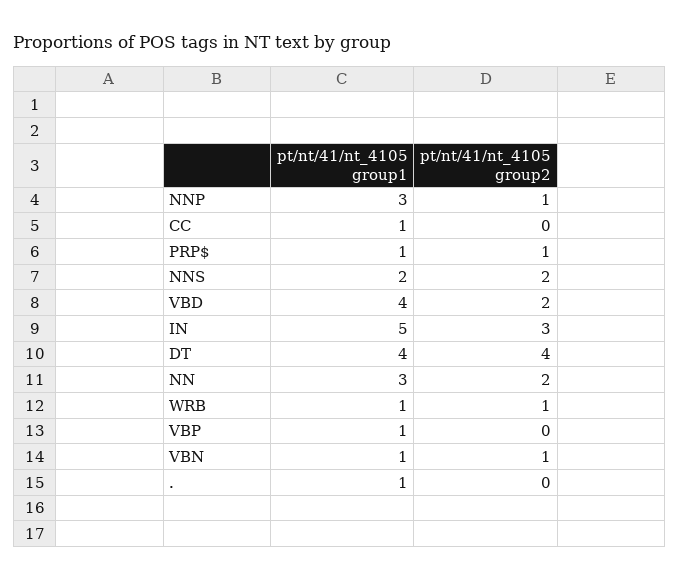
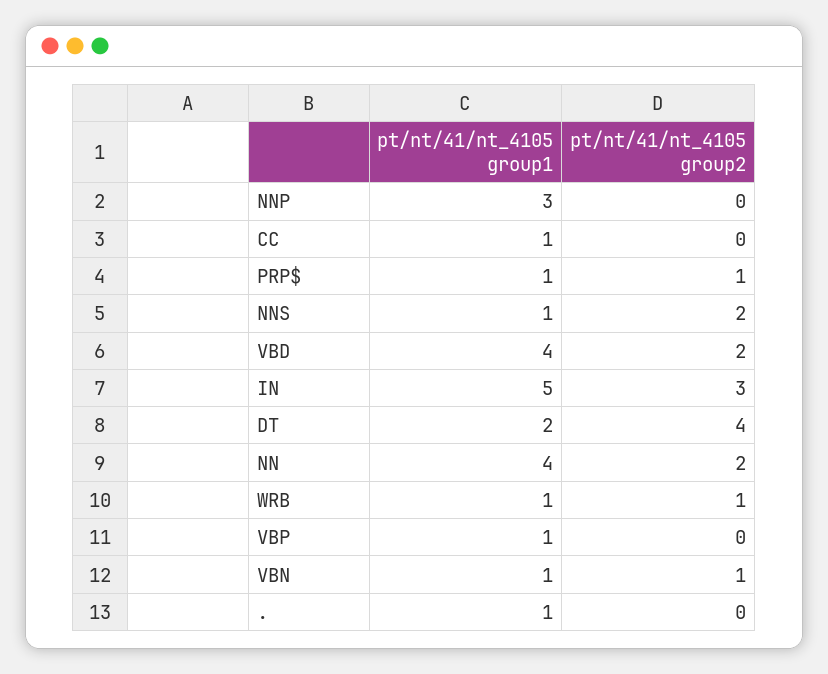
  {
    "pt/nt/41/nt_4105 group1": {
      "NNP": 3,
      "CC": 1,
      "PRP$": 1,
-     "NNS": 2,
+     "NNS": 1,
      "VBD": 4,
      "IN": 5,
-     "DT": 4,
+     "DT": 2,
-     "NN": 3,
+     "NN": 4,
      "WRB": 1,
      "VBP": 1,
      "VBN": 1,
      ".": 1
    },
    "pt/nt/41/nt_4105 group2": {
-     "NNP": 1,
+     "NNP": 0,
      "CC": 0,
      "PRP$": 1,
      "NNS": 2,
      "VBD": 2,
      "IN": 3,
      "DT": 4,
      "NN": 2,
      "WRB": 1,
      "VBP": 0,
      "VBN": 1,
      ".": 0
    }
  }

